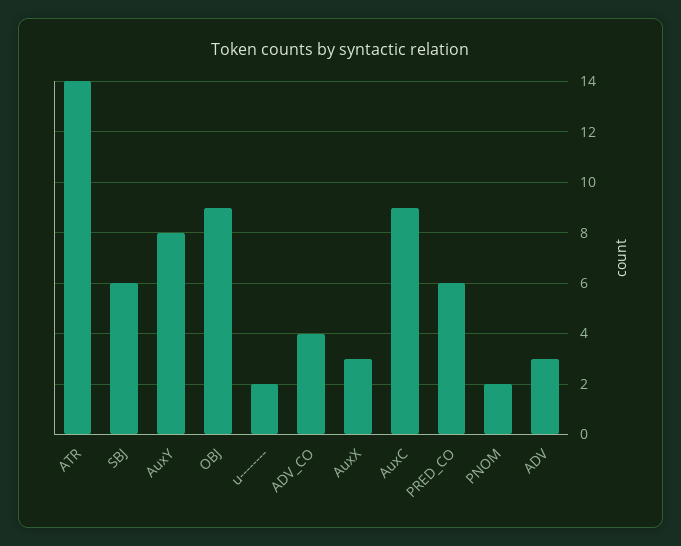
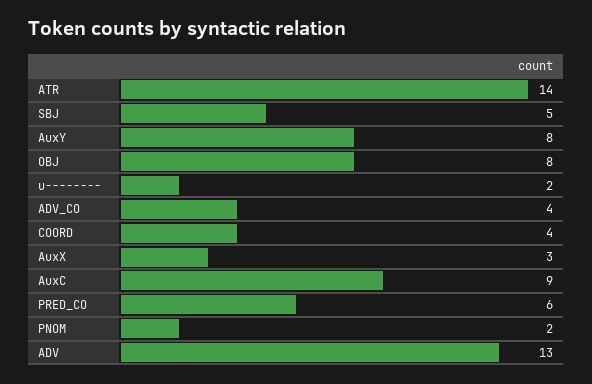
  {
    "ATR": 14,
-   "SBJ": 6,
+   "SBJ": 5,
    "AuxY": 8,
-   "OBJ": 9,
+   "OBJ": 8,
    "u--------": 2,
    "ADV_CO": 4,
    "AuxX": 3,
    "AuxC": 9,
    "PRED_CO": 6,
    "PNOM": 2,
-   "ADV": 3
+   "ADV": 13,
+   "COORD": 4
  }

